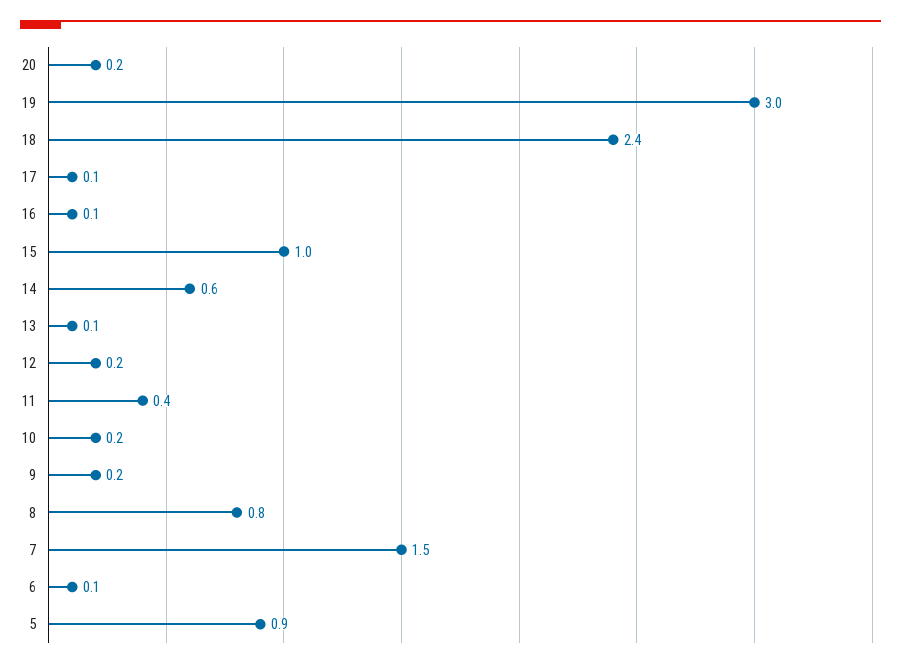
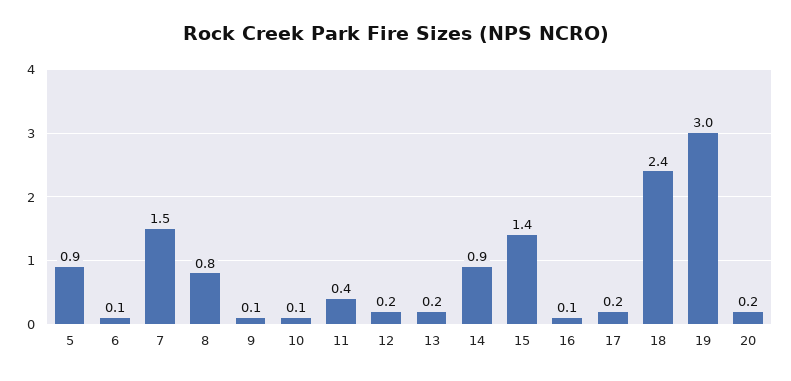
  {
    "20": 0.2,
    "19": 3,
    "18": 2.4,
-   "17": 0.1,
+   "17": 0.2,
    "16": 0.1,
-   "15": 1,
+   "15": 1.4,
-   "14": 0.6,
+   "14": 0.9,
-   "13": 0.1,
+   "13": 0.2,
    "12": 0.2,
    "11": 0.4,
-   "10": 0.2,
+   "10": 0.1,
-   "9": 0.2,
+   "9": 0.1,
    "8": 0.8,
    "7": 1.5,
    "6": 0.1,
    "5": 0.9
  }

